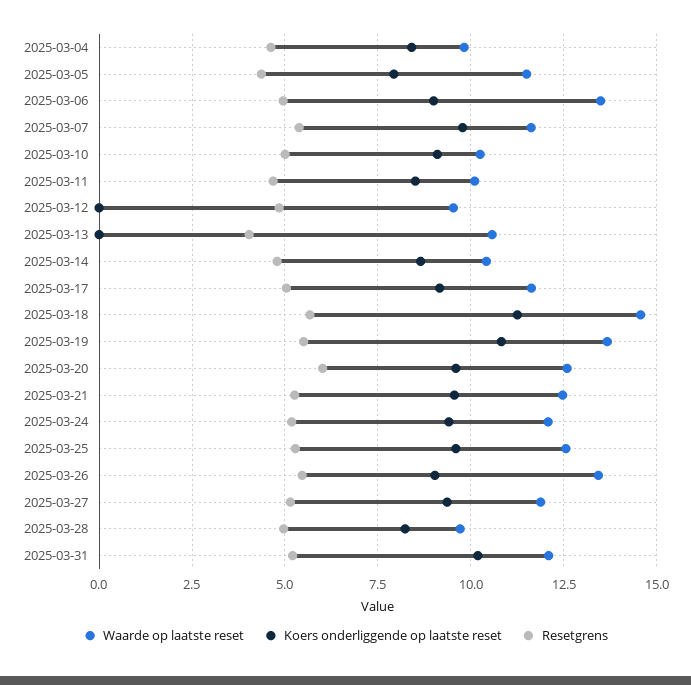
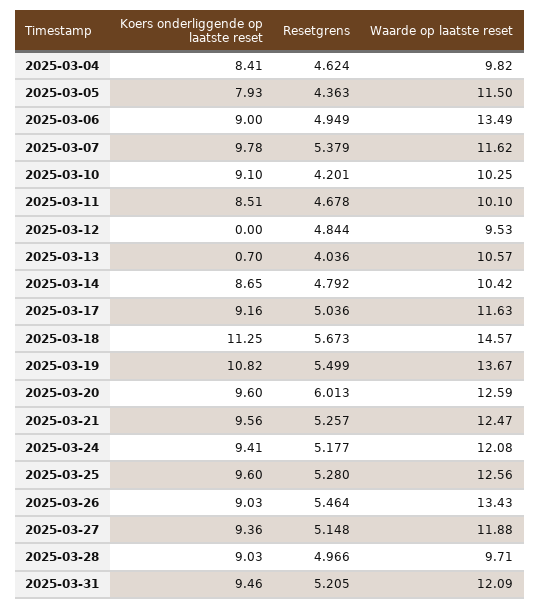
  {
    "Waarde op laatste reset": {
      "2025-03-04": 9.82,
      "2025-03-05": 11.5,
      "2025-03-06": 13.49,
      "2025-03-07": 11.62,
      "2025-03-10": 10.25,
      "2025-03-11": 10.1,
      "2025-03-12": 9.53,
      "2025-03-13": 10.57,
      "2025-03-14": 10.42,
      "2025-03-17": 11.63,
      "2025-03-18": 14.57,
      "2025-03-19": 13.67,
      "2025-03-20": 12.59,
      "2025-03-21": 12.47,
      "2025-03-24": 12.08,
      "2025-03-25": 12.56,
      "2025-03-26": 13.43,
      "2025-03-27": 11.88,
      "2025-03-28": 9.71,
      "2025-03-31": 12.09
    },
    "Koers onderliggende op laatste reset": {
      "2025-03-04": 8.41,
      "2025-03-05": 7.93,
      "2025-03-06": 9,
      "2025-03-07": 9.78,
      "2025-03-10": 9.1,
      "2025-03-11": 8.51,
      "2025-03-12": 0,
-     "2025-03-13": 0,
+     "2025-03-13": 0.7,
      "2025-03-14": 8.65,
      "2025-03-17": 9.16,
      "2025-03-18": 11.25,
      "2025-03-19": 10.82,
      "2025-03-20": 9.6,
      "2025-03-21": 9.56,
      "2025-03-24": 9.41,
      "2025-03-25": 9.6,
      "2025-03-26": 9.03,
      "2025-03-27": 9.36,
-     "2025-03-28": 8.25,
+     "2025-03-28": 9.03,
-     "2025-03-31": 10.25
+     "2025-03-31": 9.46
    },
    "Resetgrens": {
      "2025-03-04": 4.624,
      "2025-03-05": 4.363,
      "2025-03-06": 4.949,
      "2025-03-07": 5.379,
-     "2025-03-10": 5,
+     "2025-03-10": 4.201,
      "2025-03-11": 4.678,
      "2025-03-12": 4.844,
      "2025-03-13": 4.036,
      "2025-03-14": 4.792,
      "2025-03-17": 5.036,
      "2025-03-18": 5.673,
      "2025-03-19": 5.499,
      "2025-03-20": 6.013,
      "2025-03-21": 5.257,
      "2025-03-24": 5.177,
      "2025-03-25": 5.28,
      "2025-03-26": 5.464,
      "2025-03-27": 5.148,
      "2025-03-28": 4.966,
      "2025-03-31": 5.205
    }
  }

